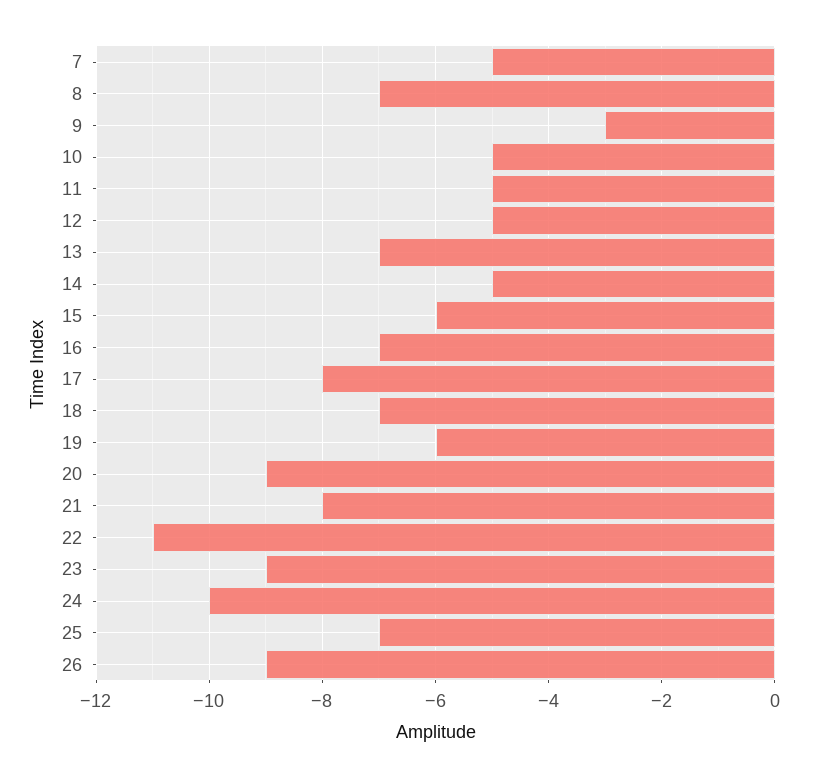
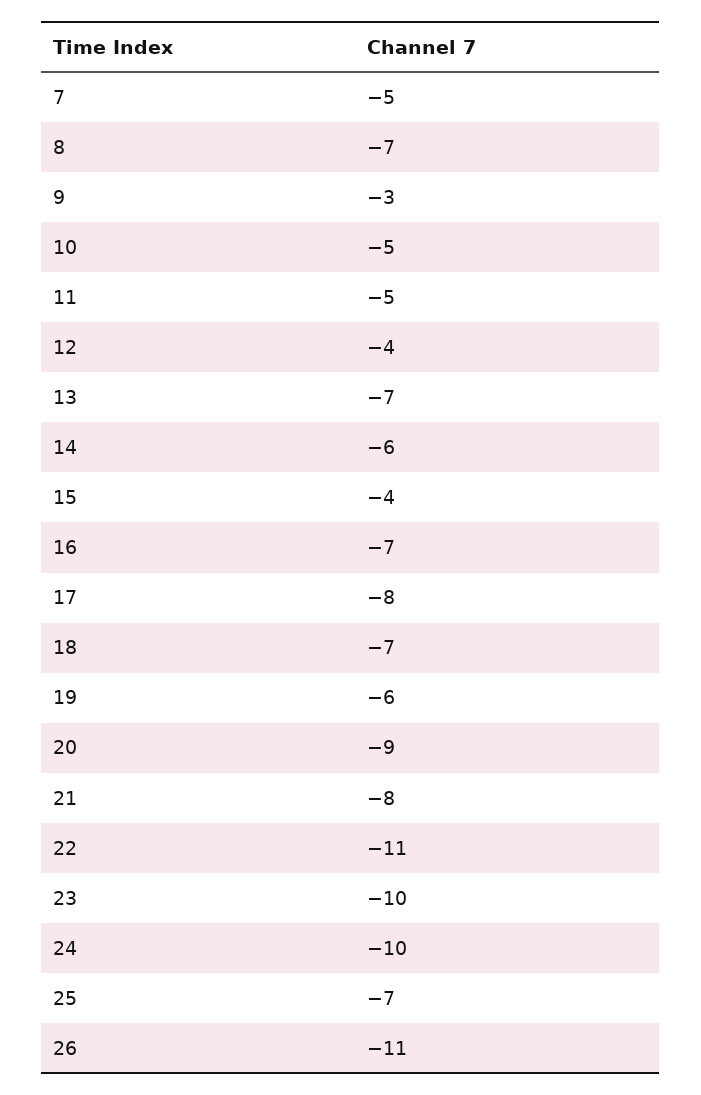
  {
    "7": -5,
    "8": -7,
    "9": -3,
    "10": -5,
    "11": -5,
-   "12": -5,
+   "12": -4,
    "13": -7,
-   "14": -5,
+   "14": -6,
-   "15": -6,
+   "15": -4,
    "16": -7,
    "17": -8,
    "18": -7,
    "19": -6,
    "20": -9,
    "21": -8,
    "22": -11,
-   "23": -9,
+   "23": -10,
    "24": -10,
    "25": -7,
-   "26": -9
+   "26": -11
  }

